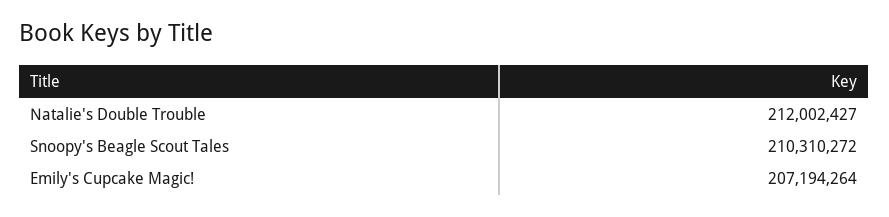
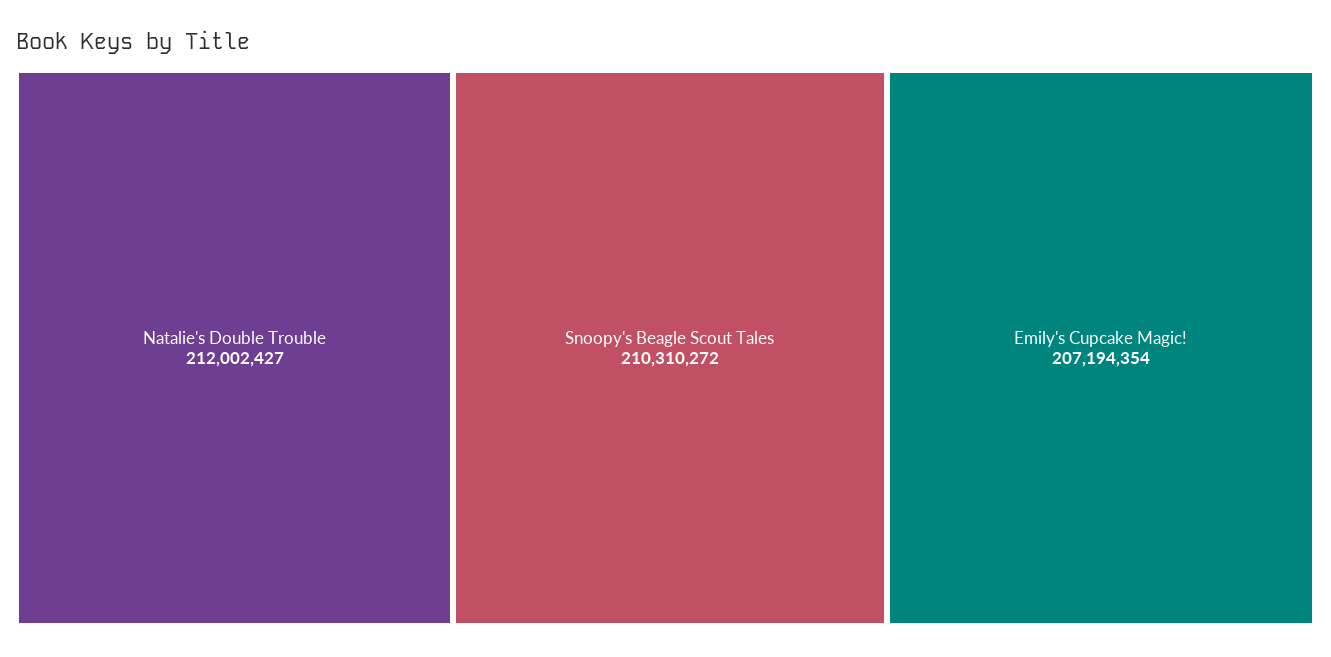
  {
    "Natalie's Double Trouble": 212002427,
    "Snoopy's Beagle Scout Tales": 210310272,
-   "Emily's Cupcake Magic!": 207194264
+   "Emily's Cupcake Magic!": 207194354
  }

